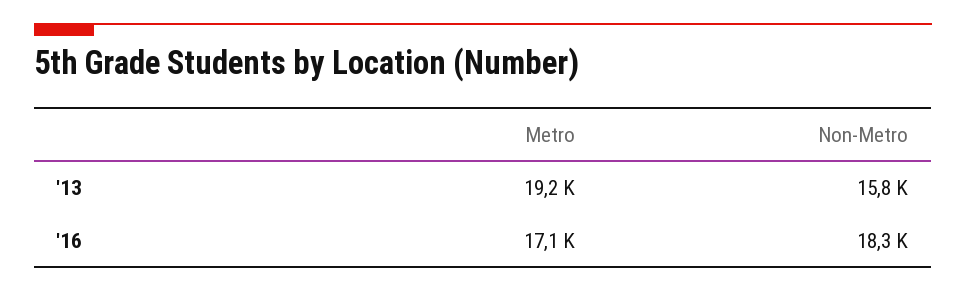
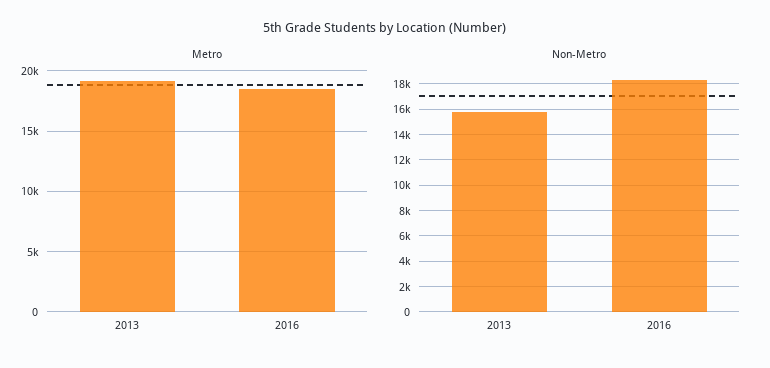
  {
    "Metro": {
      "'13": 19200,
-     "'16": 17100
+     "'16": 18500
    },
    "Non-Metro": {
      "'13": 15800,
      "'16": 18300
    }
  }

